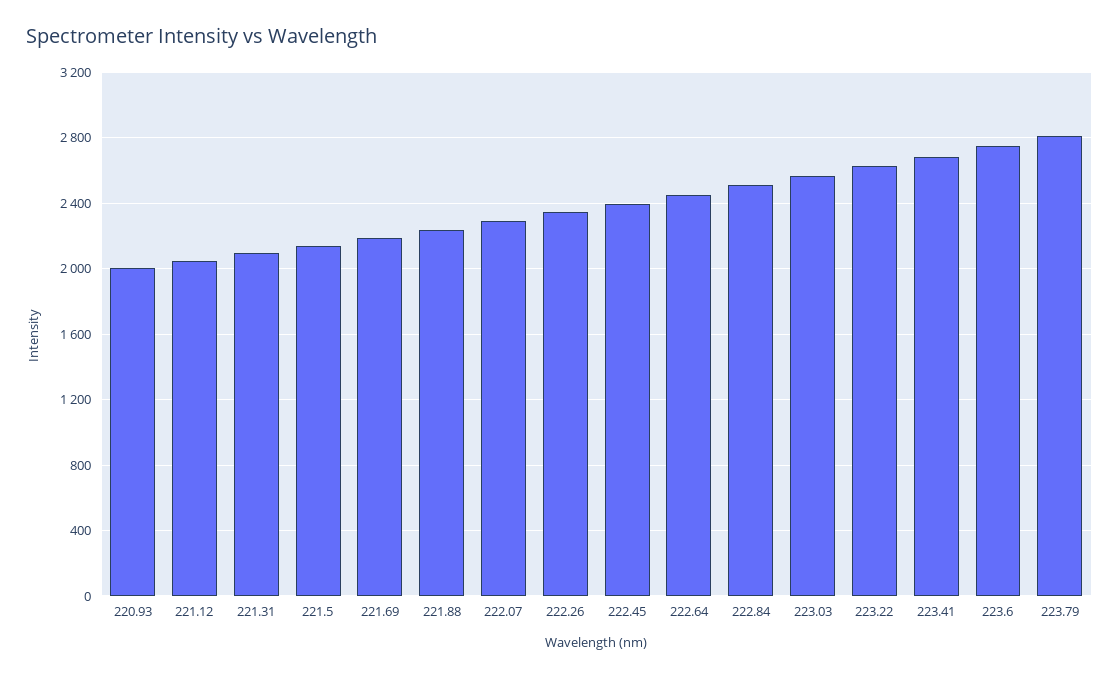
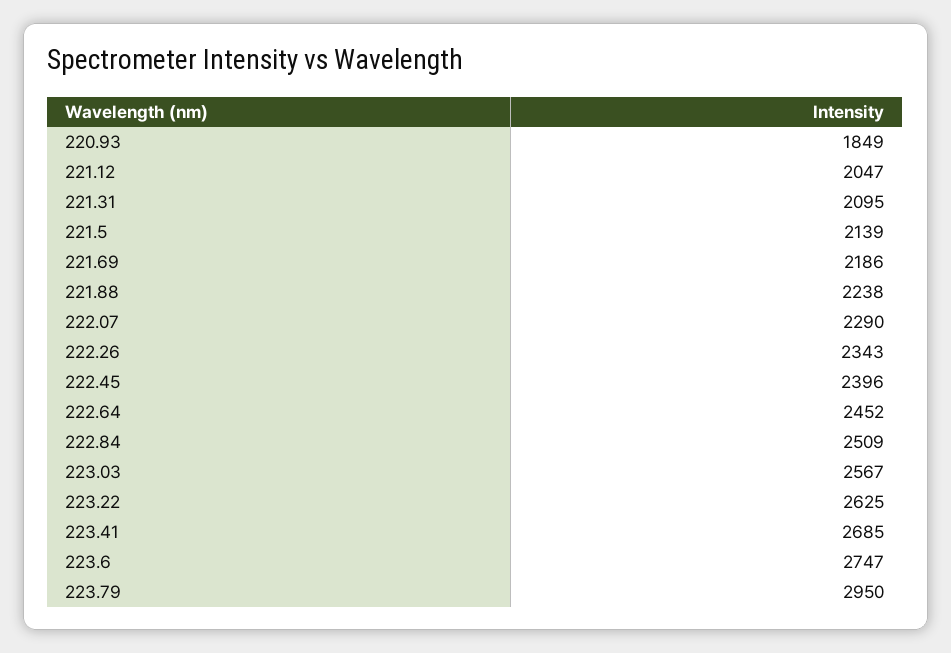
  {
-   "220.93": 2000,
+   "220.93": 1849,
    "221.12": 2047,
    "221.31": 2095,
    "221.5": 2139,
    "221.69": 2186,
    "221.88": 2238,
    "222.07": 2290,
    "222.26": 2343,
    "222.45": 2396,
    "222.64": 2452,
    "222.84": 2509,
    "223.03": 2567,
    "223.22": 2625,
    "223.41": 2685,
    "223.6": 2747,
-   "223.79": 2800
+   "223.79": 2950
  }

